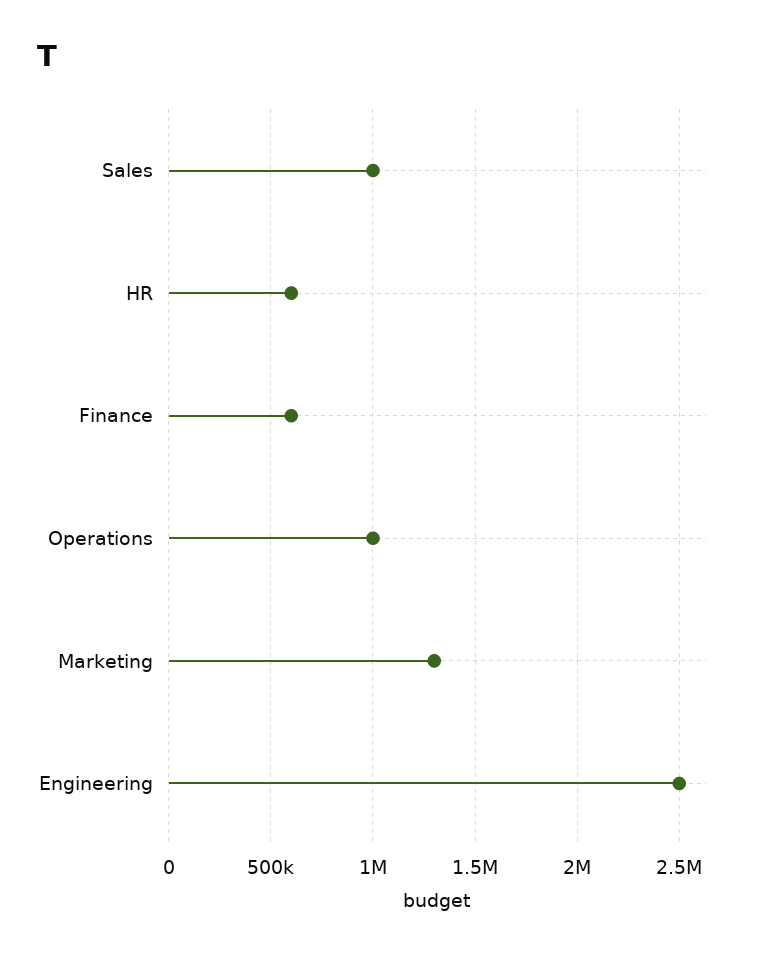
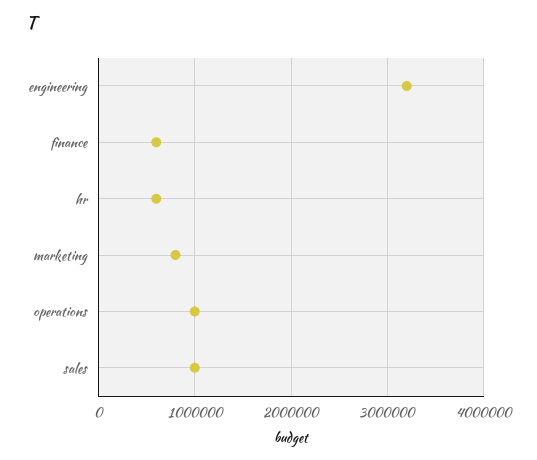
  {
    "Sales": 1000000,
    "HR": 600000,
    "Finance": 600000,
    "Operations": 1000000,
-   "Marketing": 1300000,
+   "Marketing": 800000,
-   "Engineering": 2500000
+   "Engineering": 3200000
  }

